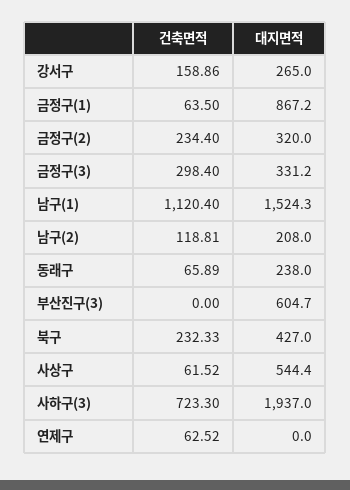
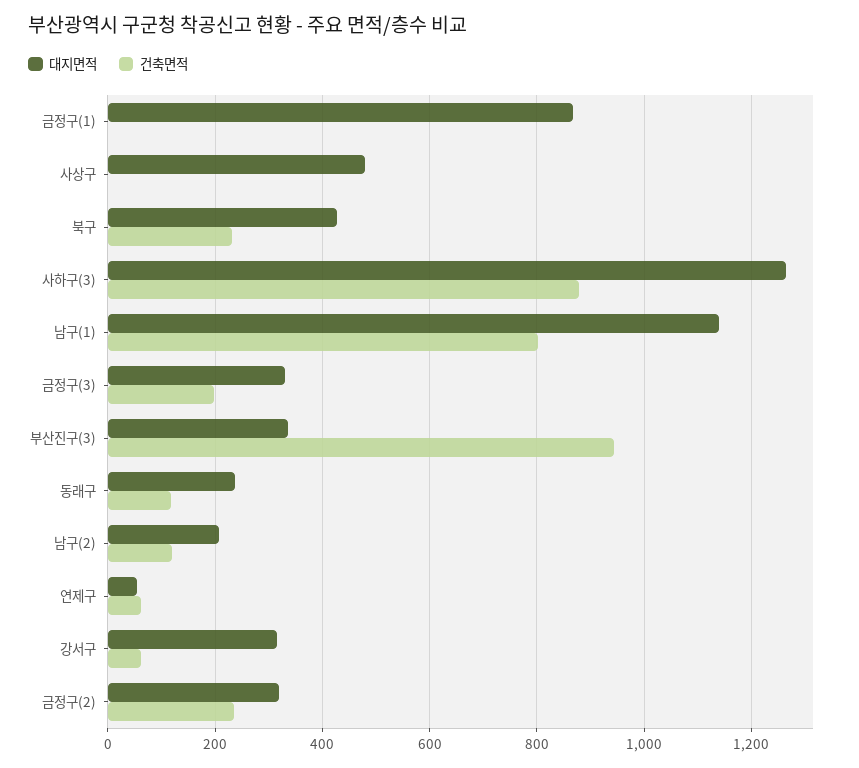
  {
    "건축면적": {
-     "강서구": 158.86,
+     "강서구": 60,
-     "금정구(1)": 63.5,
+     "금정구(1)": 0,
      "금정구(2)": 234.4,
-     "금정구(3)": 298.4,
+     "금정구(3)": 200,
-     "남구(1)": 1120.4,
+     "남구(1)": 800,
      "남구(2)": 118.81,
-     "동래구": 65.89,
+     "동래구": 120,
-     "부산진구(3)": 0,
+     "부산진구(3)": 940,
      "북구": 232.33,
-     "사상구": 61.52,
+     "사상구": 0,
-     "사하구(3)": 723.3,
+     "사하구(3)": 880,
      "연제구": 62.52
    },
    "대지면적": {
-     "강서구": 265,
+     "강서구": 320,
      "금정구(1)": 867.2,
      "금정구(2)": 320,
      "금정구(3)": 331.2,
-     "남구(1)": 1524.3,
+     "남구(1)": 1140,
      "남구(2)": 208,
      "동래구": 238,
-     "부산진구(3)": 604.7,
+     "부산진구(3)": 340,
      "북구": 427,
-     "사상구": 544.4,
+     "사상구": 480,
-     "사하구(3)": 1937,
+     "사하구(3)": 1260,
-     "연제구": 0
+     "연제구": 60
    }
  }

